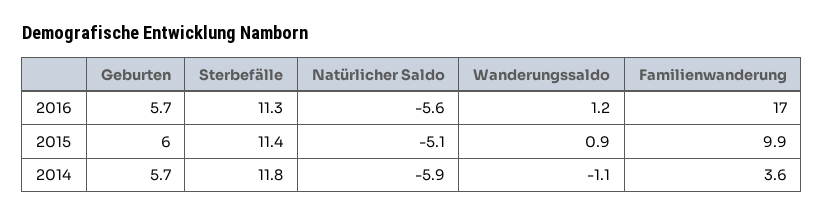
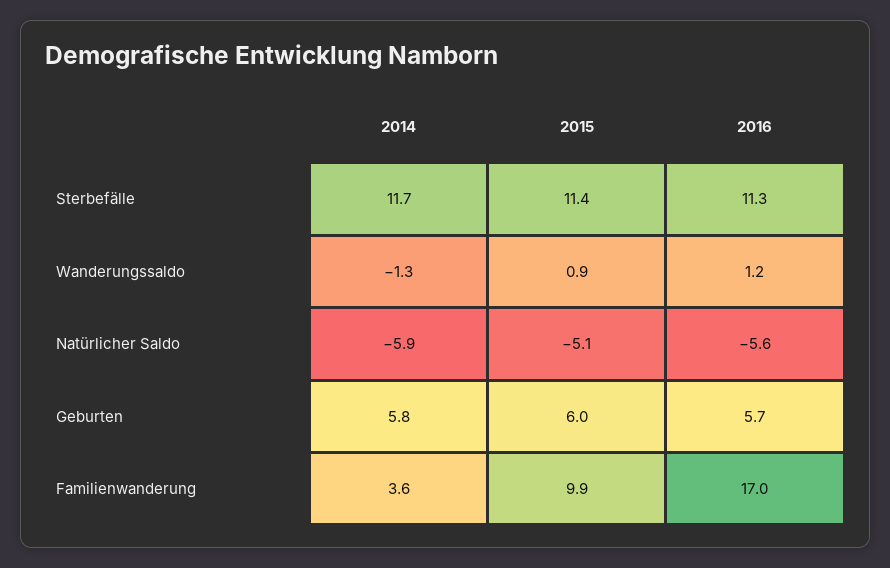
  {
    "Geburten": {
      "2016": 5.7,
      "2015": 6,
-     "2014": 5.7
+     "2014": 5.8
    },
    "Sterbefälle": {
      "2016": 11.3,
      "2015": 11.4,
-     "2014": 11.8
+     "2014": 11.7
    },
    "Natürlicher Saldo": {
      "2016": -5.6,
      "2015": -5.1,
      "2014": -5.9
    },
    "Wanderungssaldo": {
      "2016": 1.2,
      "2015": 0.9,
-     "2014": -1.1
+     "2014": -1.3
    },
    "Familienwanderung": {
      "2016": 17,
      "2015": 9.9,
      "2014": 3.6
    }
  }

